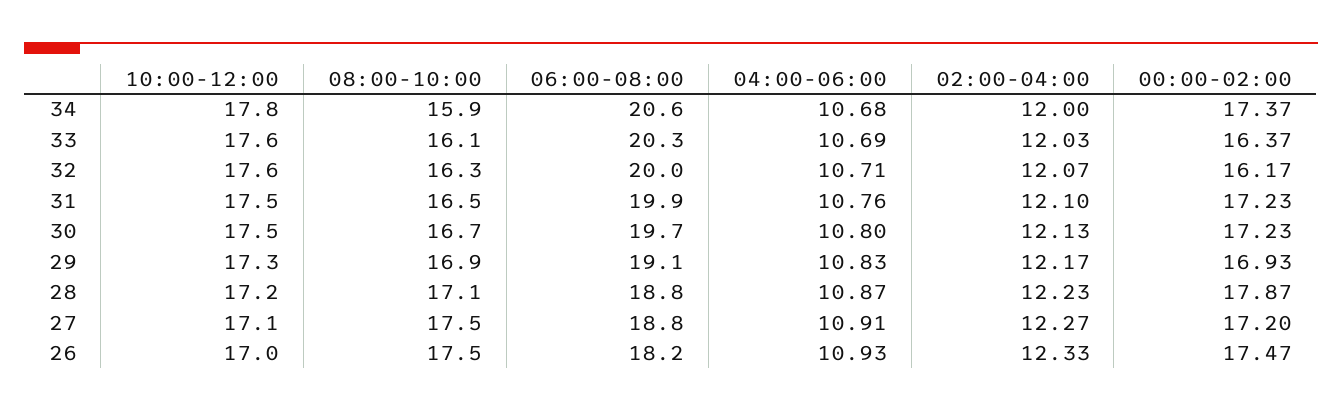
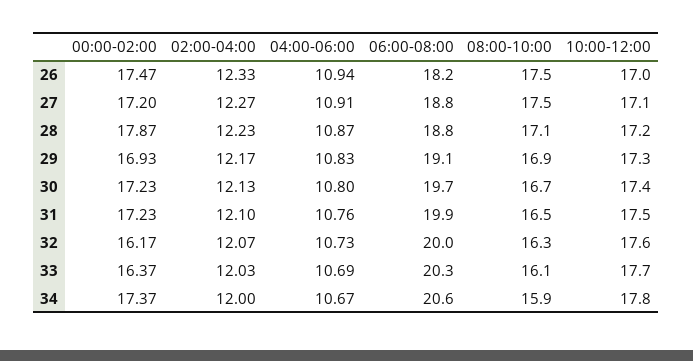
  {
    "10:00-12:00": {
      "34": 17.8,
-     "33": 17.6,
+     "33": 17.7,
      "32": 17.6,
      "31": 17.5,
-     "30": 17.5,
+     "30": 17.4,
      "29": 17.3,
      "28": 17.2,
      "27": 17.1,
      "26": 17
    },
    "08:00-10:00": {
      "34": 15.9,
      "33": 16.1,
      "32": 16.3,
      "31": 16.5,
      "30": 16.7,
      "29": 16.9,
      "28": 17.1,
      "27": 17.5,
      "26": 17.5
    },
    "06:00-08:00": {
      "34": 20.6,
      "33": 20.3,
      "32": 20,
      "31": 19.9,
      "30": 19.7,
      "29": 19.1,
      "28": 18.8,
      "27": 18.8,
      "26": 18.2
    },
    "04:00-06:00": {
-     "34": 10.68,
+     "34": 10.67,
      "33": 10.69,
-     "32": 10.71,
+     "32": 10.73,
      "31": 10.76,
      "30": 10.8,
      "29": 10.83,
      "28": 10.87,
      "27": 10.91,
-     "26": 10.93
+     "26": 10.94
    },
    "02:00-04:00": {
      "34": 12,
      "33": 12.03,
      "32": 12.07,
      "31": 12.1,
      "30": 12.13,
      "29": 12.17,
      "28": 12.23,
      "27": 12.27,
      "26": 12.33
    },
    "00:00-02:00": {
      "34": 17.37,
      "33": 16.37,
      "32": 16.17,
      "31": 17.23,
      "30": 17.23,
      "29": 16.93,
      "28": 17.87,
      "27": 17.2,
      "26": 17.47
    }
  }

